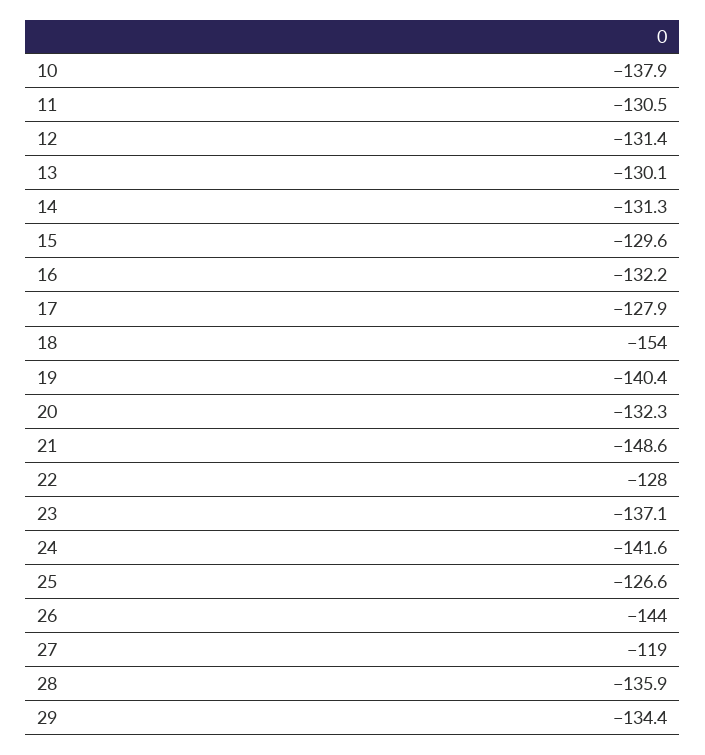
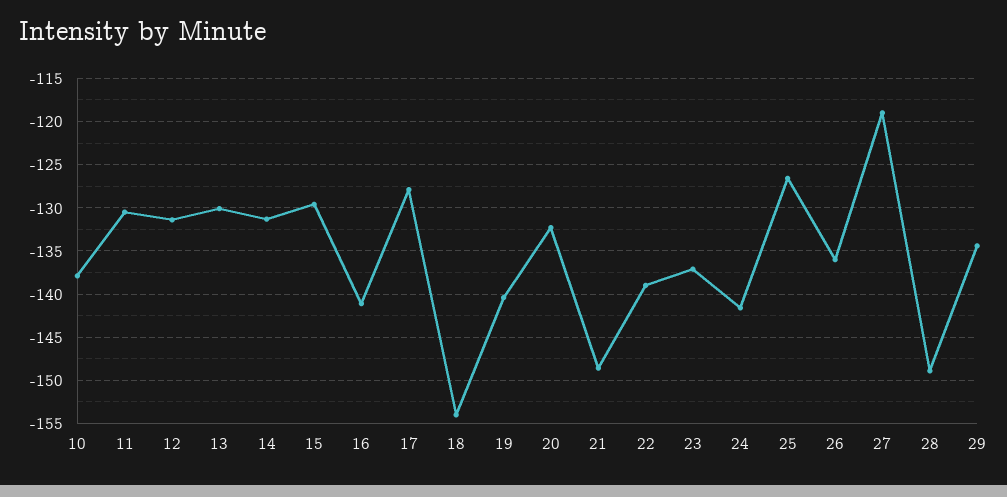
  {
    "10": -137.9,
    "11": -130.5,
    "12": -131.4,
    "13": -130.1,
    "14": -131.3,
    "15": -129.6,
-   "16": -132.2,
+   "16": -141,
    "17": -127.9,
    "18": -154,
    "19": -140.4,
    "20": -132.3,
    "21": -148.6,
-   "22": -128,
+   "22": -139,
    "23": -137.1,
    "24": -141.6,
    "25": -126.6,
-   "26": -144,
+   "26": -136,
    "27": -119,
-   "28": -135.9,
+   "28": -149,
    "29": -134.4
  }

